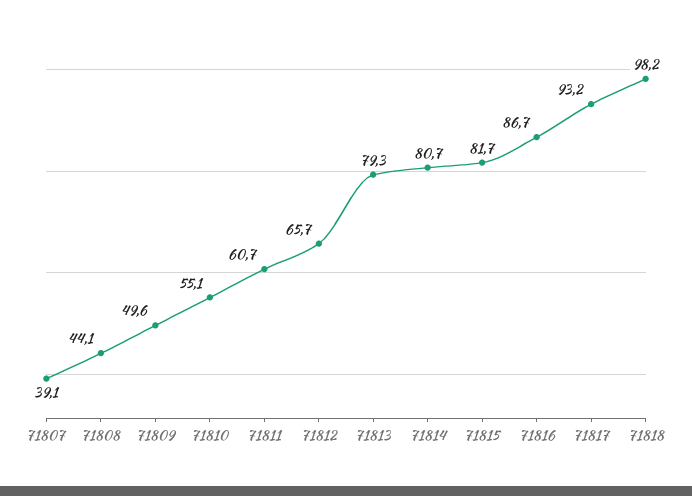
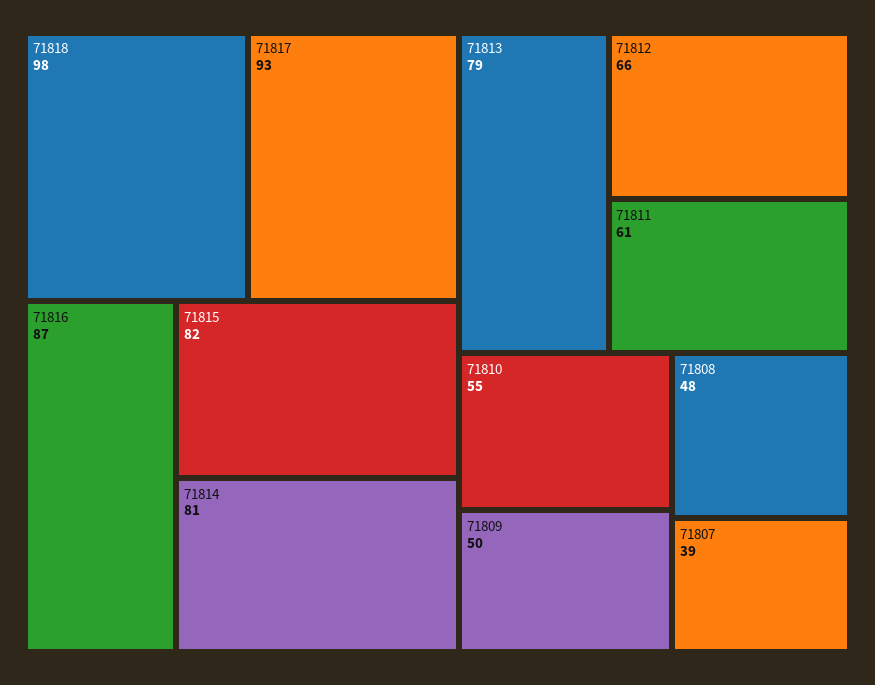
  {
    "71807": 39.1,
-   "71808": 44.1,
+   "71808": 48,
    "71809": 49.6,
    "71810": 55.1,
    "71811": 60.7,
    "71812": 65.7,
    "71813": 79.3,
    "71814": 80.7,
    "71815": 81.7,
    "71816": 86.7,
    "71817": 93.2,
    "71818": 98.2
  }

